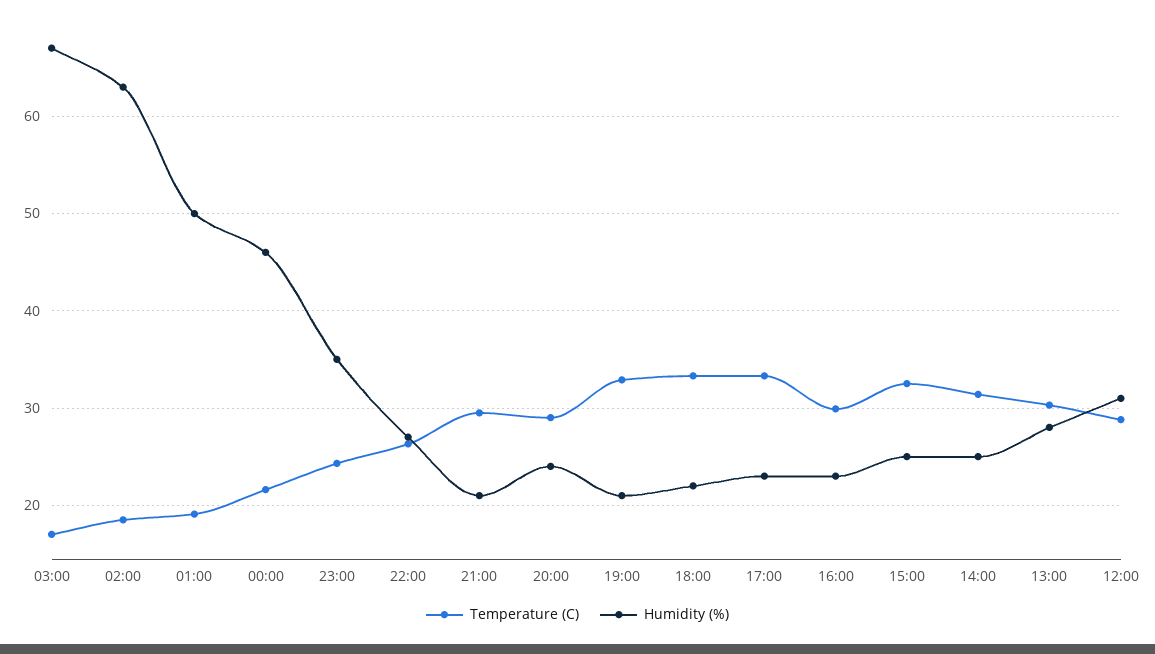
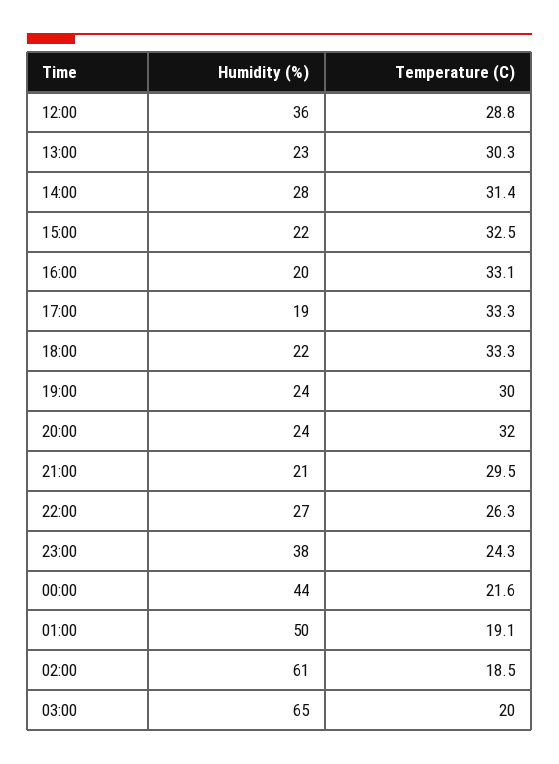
  {
    "Temperature (C)": {
-     "03:00": 17,
+     "03:00": 20,
      "02:00": 18.5,
      "01:00": 19.1,
      "00:00": 21.6,
      "23:00": 24.3,
      "22:00": 26.3,
      "21:00": 29.5,
-     "20:00": 29,
+     "20:00": 32,
-     "19:00": 33,
+     "19:00": 30,
      "18:00": 33.3,
      "17:00": 33.3,
-     "16:00": 30,
+     "16:00": 33.1,
      "15:00": 32.5,
      "14:00": 31.4,
      "13:00": 30.3,
      "12:00": 28.8
    },
    "Humidity (%)": {
-     "03:00": 67,
+     "03:00": 65,
-     "02:00": 63,
+     "02:00": 61,
      "01:00": 50,
-     "00:00": 46,
+     "00:00": 44,
-     "23:00": 35,
+     "23:00": 38,
      "22:00": 27,
      "21:00": 21,
      "20:00": 24,
-     "19:00": 21,
+     "19:00": 24,
      "18:00": 22,
-     "17:00": 23,
+     "17:00": 19,
-     "16:00": 23,
+     "16:00": 20,
-     "15:00": 25,
+     "15:00": 22,
-     "14:00": 25,
+     "14:00": 28,
-     "13:00": 28,
+     "13:00": 23,
-     "12:00": 31
+     "12:00": 36
    }
  }

